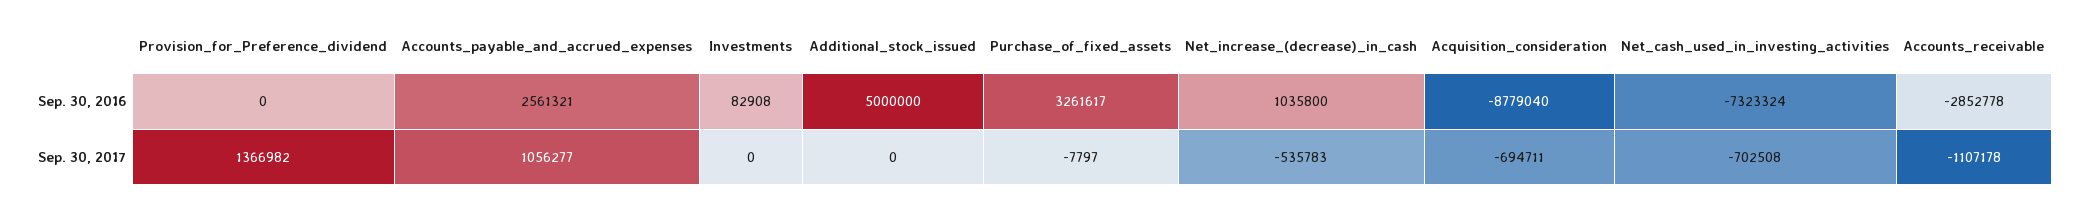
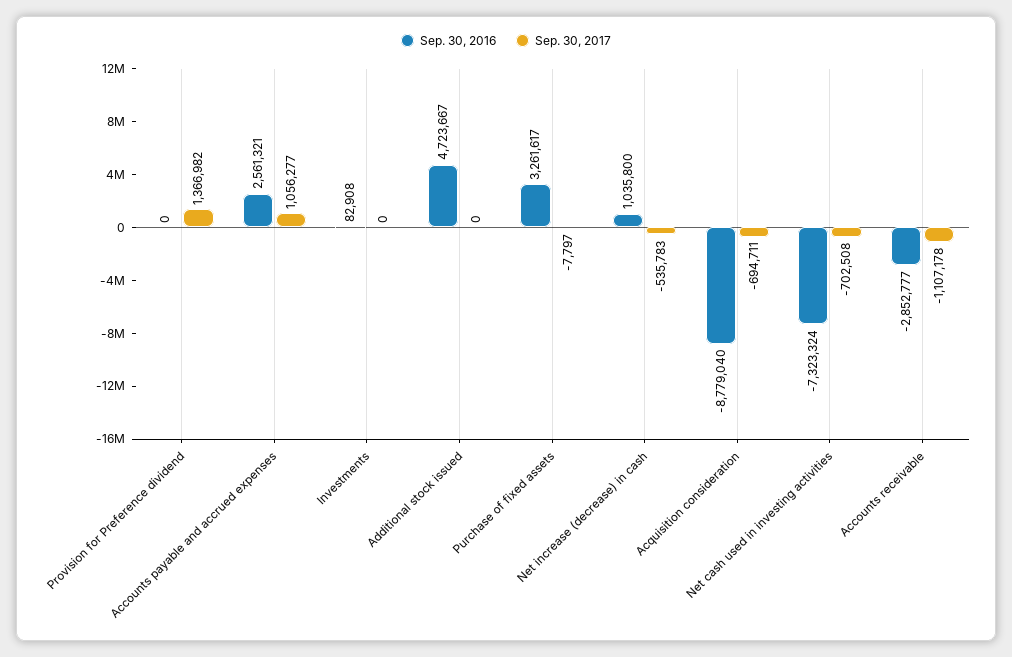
  {
    "Sep. 30, 2016": {
      "Provision_for_Preference_dividend": 0,
      "Accounts_payable_and_accrued_expenses": 2561321,
      "Investments": 82908,
-     "Additional_stock_issued": 5000000,
+     "Additional_stock_issued": 4723667,
      "Purchase_of_fixed_assets": 3261617,
      "Net_increase_(decrease)_in_cash": 1035800,
      "Acquisition_consideration": -8779040,
      "Net_cash_used_in_investing_activities": -7323324,
-     "Accounts_receivable": -2852778
+     "Accounts_receivable": -2852777
    },
    "Sep. 30, 2017": {
      "Provision_for_Preference_dividend": 1366982,
      "Accounts_payable_and_accrued_expenses": 1056277,
      "Investments": 0,
      "Additional_stock_issued": 0,
      "Purchase_of_fixed_assets": -7797,
      "Net_increase_(decrease)_in_cash": -535783,
      "Acquisition_consideration": -694711,
      "Net_cash_used_in_investing_activities": -702508,
      "Accounts_receivable": -1107178
    }
  }

